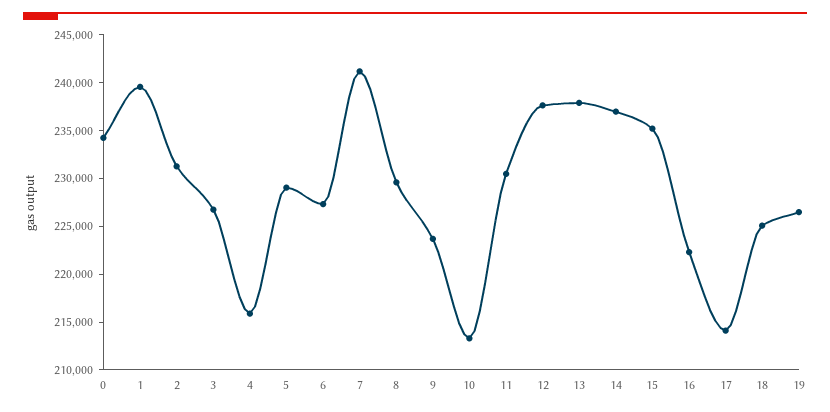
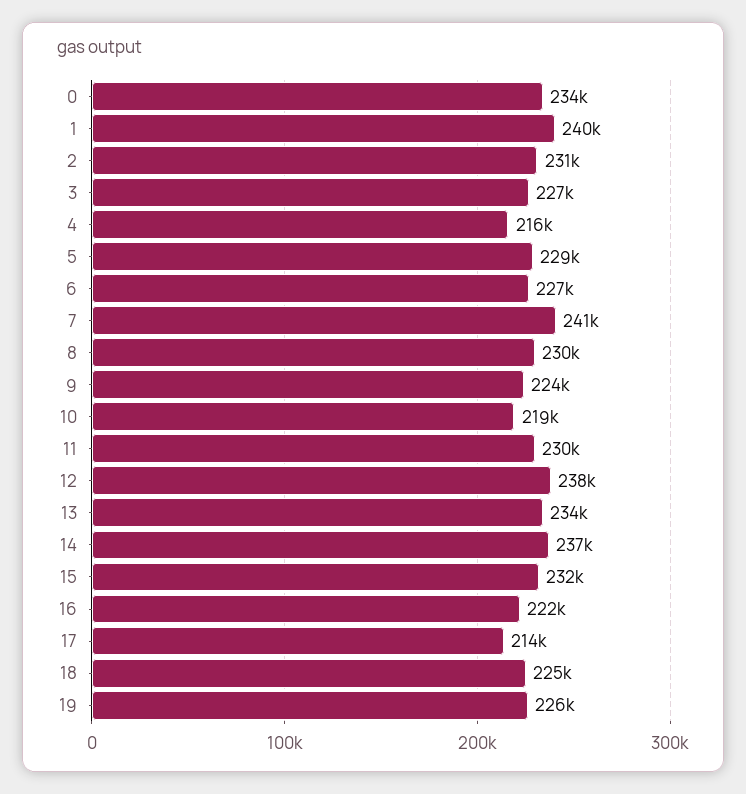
  {
    "0": 234000,
    "1": 240000,
    "2": 231000,
    "3": 227000,
    "4": 216000,
    "5": 229000,
    "6": 227000,
    "7": 241000,
    "8": 230000,
    "9": 224000,
-   "10": 213000,
+   "10": 219000,
    "11": 230000,
    "12": 238000,
-   "13": 238000,
+   "13": 234000,
    "14": 237000,
-   "15": 235000,
+   "15": 232000,
    "16": 222000,
    "17": 214000,
    "18": 225000,
    "19": 226000
  }

